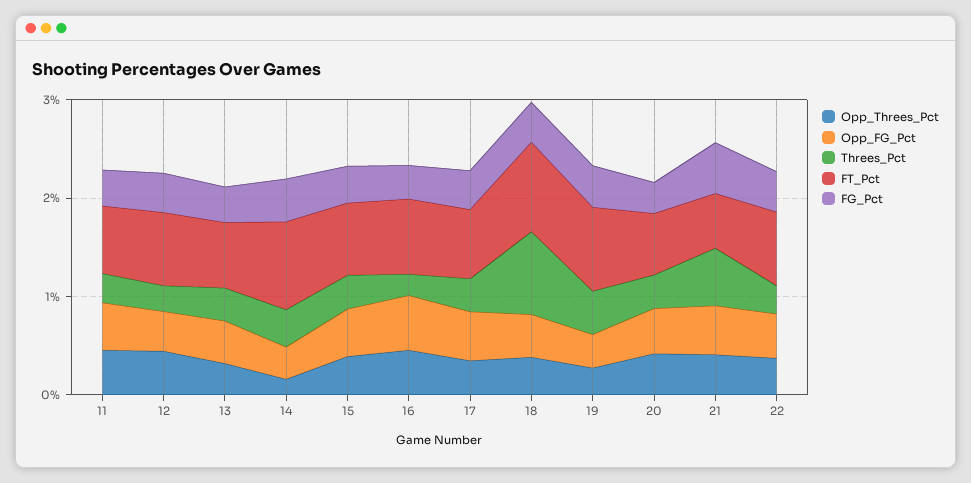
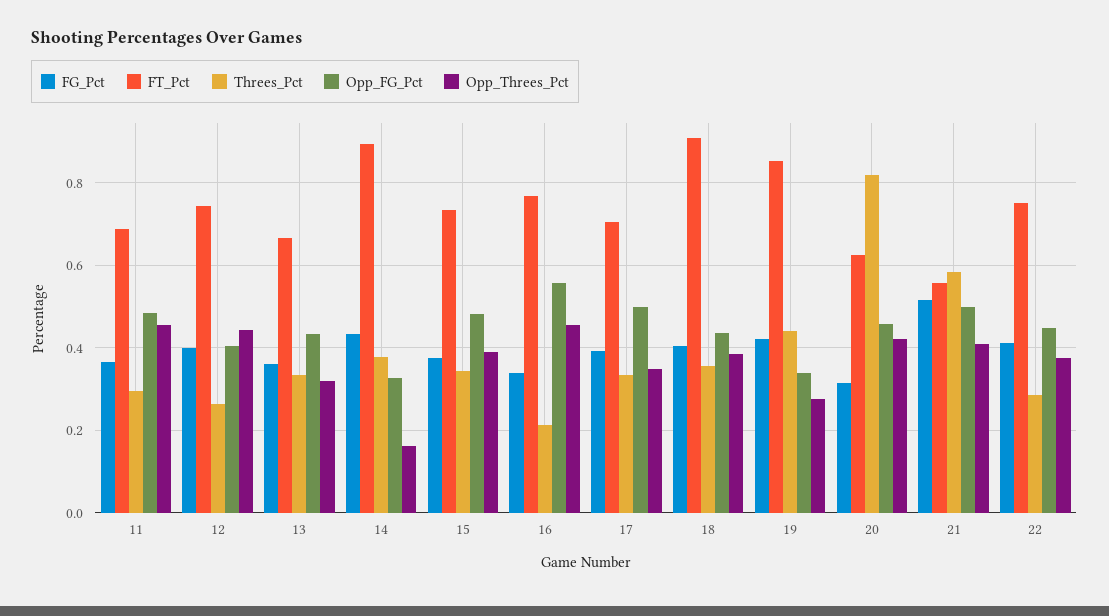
  {
    "Opp_Threes_Pct": {
      "11": 0.46,
      "12": 0.44,
      "13": 0.32,
      "14": 0.16,
      "15": 0.4,
      "16": 0.46,
      "17": 0.34,
      "18": 0.38,
      "19": 0.28,
      "20": 0.42,
      "21": 0.4,
      "22": 0.38
    },
    "Opp_FG_Pct": {
      "11": 0.48,
      "12": 0.4,
      "13": 0.44,
      "14": 0.32,
      "15": 0.48,
      "16": 0.56,
      "17": 0.5,
      "18": 0.44,
      "19": 0.34,
      "20": 0.46,
      "21": 0.5,
      "22": 0.44
    },
    "Threes_Pct": {
      "11": 0.3,
      "12": 0.26,
      "13": 0.34,
      "14": 0.38,
      "15": 0.34,
      "16": 0.22,
      "17": 0.34,
-     "18": 0.8,
+     "18": 0.36,
      "19": 0.44,
-     "20": 0.4,
+     "20": 0.82,
      "21": 0.58,
      "22": 0.28
    },
    "FT_Pct": {
      "11": 0.68,
      "12": 0.74,
      "13": 0.66,
      "14": 0.9,
      "15": 0.74,
      "16": 0.76,
      "17": 0.7,
      "18": 0.9,
      "19": 0.86,
      "20": 0.62,
      "21": 0.56,
      "22": 0.76
    },
    "FG_Pct": {
      "11": 0.36,
      "12": 0.4,
      "13": 0.36,
      "14": 0.44,
      "15": 0.38,
      "16": 0.34,
      "17": 0.4,
      "18": 0.4,
      "19": 0.42,
      "20": 0.32,
      "21": 0.52,
      "22": 0.42
    }
  }

